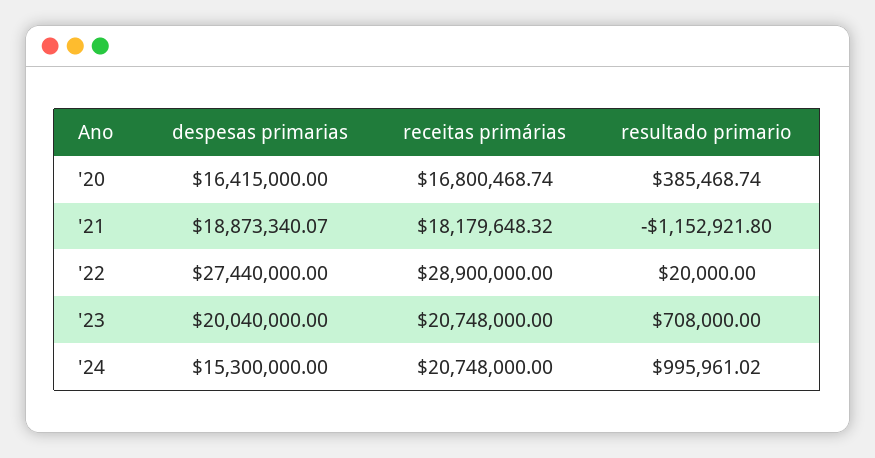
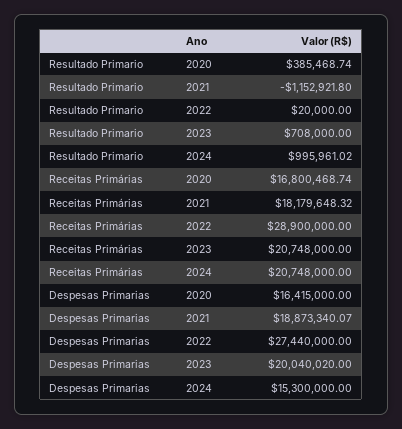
  {
    "despesas primarias": {
      "'20": 16415000,
      "'21": 18873340.07,
      "'22": 27440000,
-     "'23": 20040000,
+     "'23": 20040020,
      "'24": 15300000
    },
    "receitas primárias": {
      "'20": 16800468.74,
      "'21": 18179648.32,
      "'22": 28900000,
      "'23": 20748000,
      "'24": 20748000
    },
    "resultado primario": {
      "'20": 385468.74,
      "'21": -1152921.8,
      "'22": 20000,
      "'23": 708000,
      "'24": 995961.02
    }
  }

